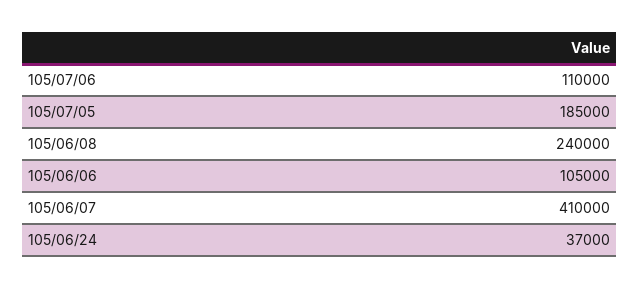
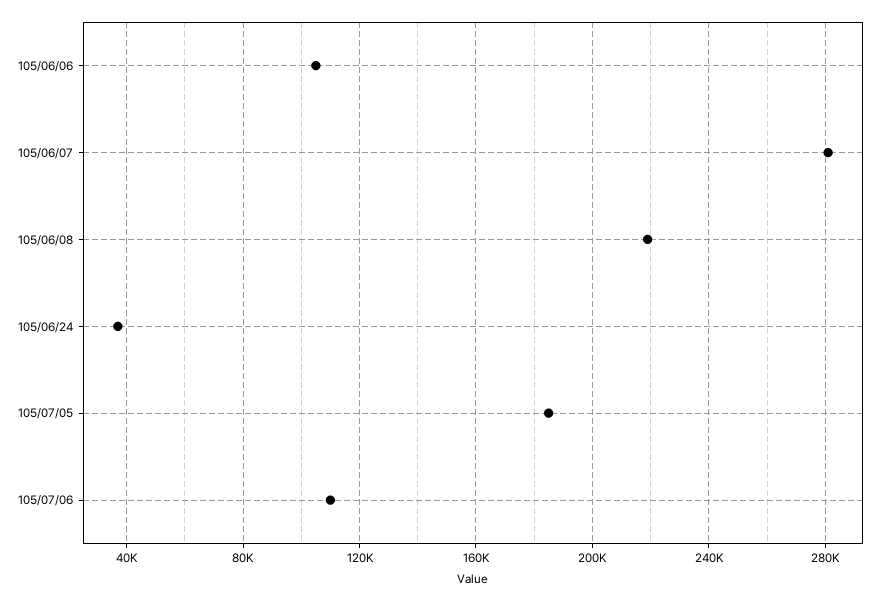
  {
    "105/07/06": 110000,
    "105/07/05": 185000,
-   "105/06/08": 240000,
+   "105/06/08": 220000,
    "105/06/06": 105000,
-   "105/06/07": 410000,
+   "105/06/07": 280000,
    "105/06/24": 37000
  }

